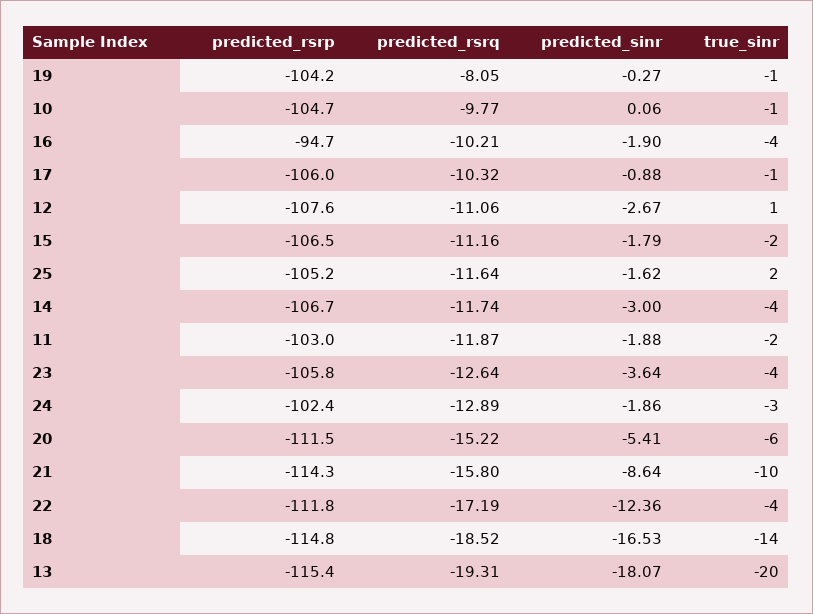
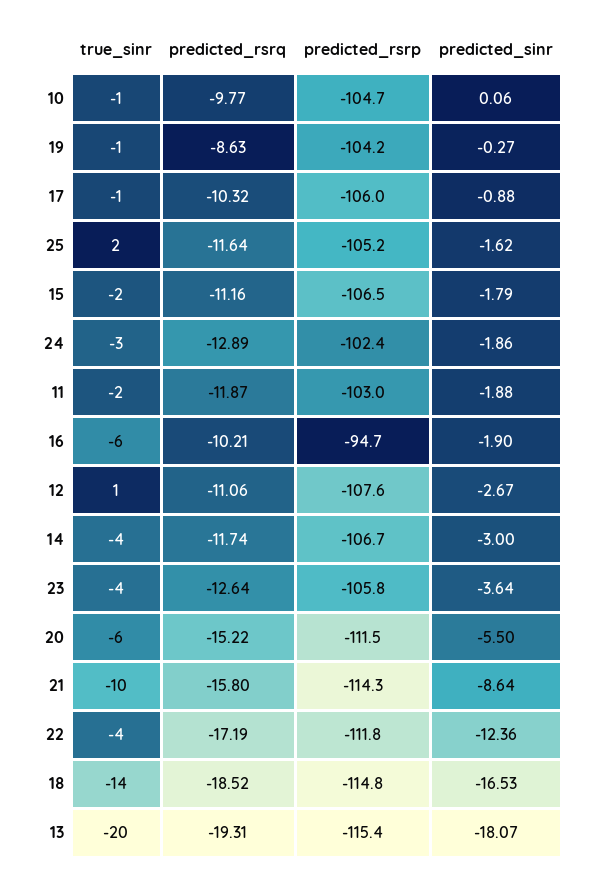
  {
    "predicted_rsrp": {
      "19": -104.2,
      "10": -104.7,
      "16": -94.7,
      "17": -106,
      "12": -107.6,
      "15": -106.5,
      "25": -105.2,
      "14": -106.7,
      "11": -103,
      "23": -105.8,
      "24": -102.4,
      "20": -111.5,
      "21": -114.3,
      "22": -111.8,
      "18": -114.8,
      "13": -115.4
    },
    "predicted_rsrq": {
-     "19": -8.05,
+     "19": -8.63,
      "10": -9.77,
      "16": -10.21,
      "17": -10.32,
      "12": -11.06,
      "15": -11.16,
      "25": -11.64,
      "14": -11.74,
      "11": -11.87,
      "23": -12.64,
      "24": -12.89,
      "20": -15.22,
      "21": -15.8,
      "22": -17.19,
      "18": -18.52,
      "13": -19.31
    },
    "predicted_sinr": {
      "19": -0.27,
      "10": 0.06,
      "16": -1.9,
      "17": -0.88,
      "12": -2.67,
      "15": -1.79,
      "25": -1.62,
      "14": -3,
      "11": -1.88,
      "23": -3.64,
      "24": -1.86,
-     "20": -5.41,
+     "20": -5.5,
      "21": -8.64,
      "22": -12.36,
      "18": -16.53,
      "13": -18.07
    },
    "true_sinr": {
      "19": -1,
      "10": -1,
-     "16": -4,
+     "16": -6,
      "17": -1,
      "12": 1,
      "15": -2,
      "25": 2,
      "14": -4,
      "11": -2,
      "23": -4,
      "24": -3,
      "20": -6,
      "21": -10,
      "22": -4,
      "18": -14,
      "13": -20
    }
  }

